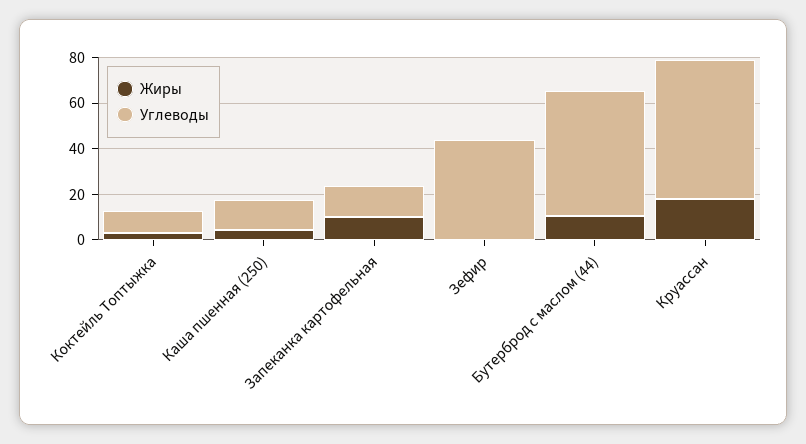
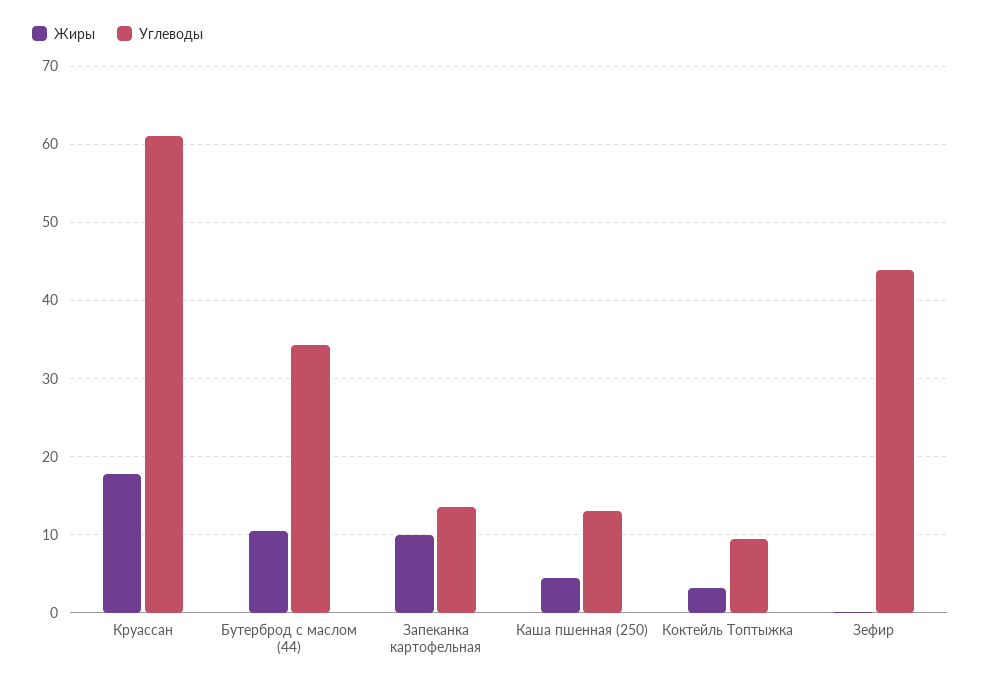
  {
    "Жиры": {
      "Коктейль Топтыжка": 3,
      "Каша пшенная (250)": 4,
      "Запеканка картофельная": 10,
      "Зефир": 0,
      "Бутерброд с маслом (44)": 10,
      "Круассан": 18
    },
    "Углеводы": {
      "Коктейль Топтыжка": 10,
      "Каша пшенная (250)": 13,
      "Запеканка картофельная": 14,
      "Зефир": 44,
-     "Бутерброд с маслом (44)": 55,
+     "Бутерброд с маслом (44)": 34,
      "Круассан": 61
    }
  }

